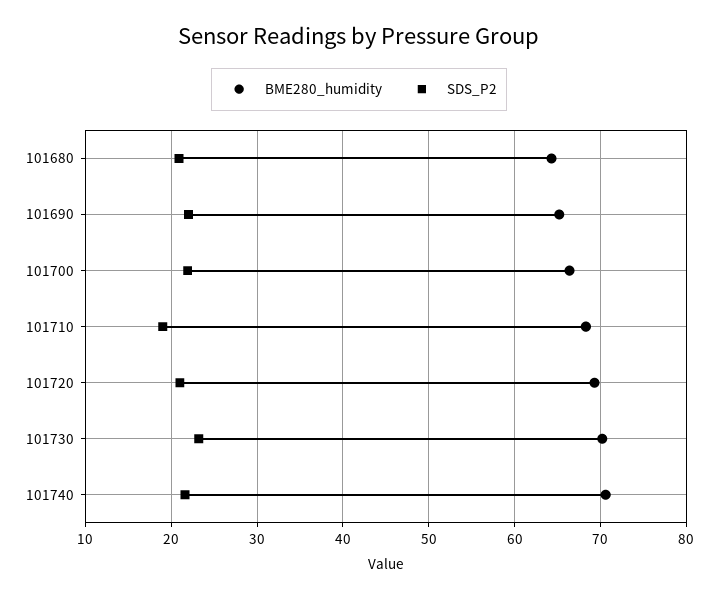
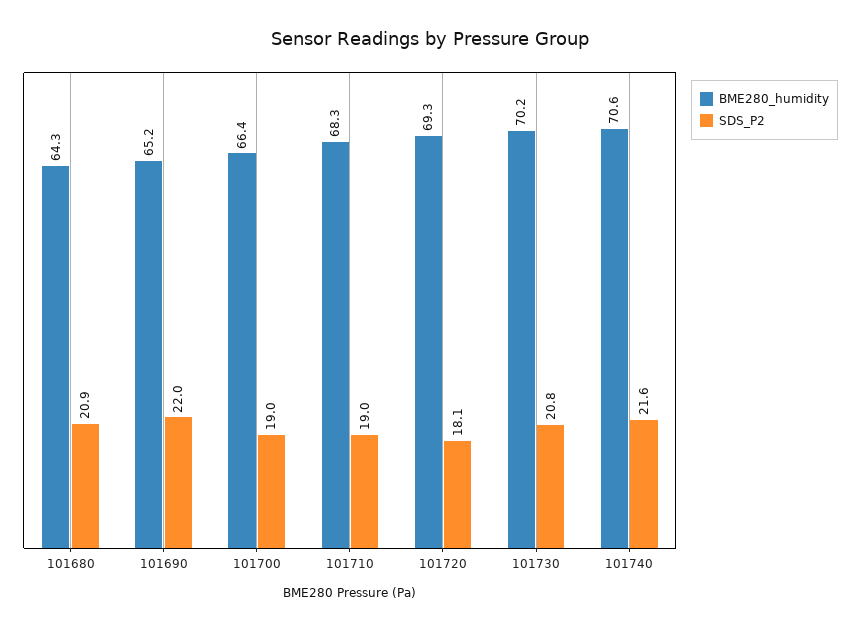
  {
    "BME280_humidity": {
      "101680": 64.3,
      "101690": 65.2,
      "101700": 66.4,
      "101710": 68.3,
      "101720": 69.3,
      "101730": 70.2,
      "101740": 70.6
    },
    "SDS_P2": {
      "101680": 20.9,
      "101690": 22,
-     "101700": 22,
+     "101700": 19,
      "101710": 19,
-     "101720": 21,
+     "101720": 18.1,
-     "101730": 23,
+     "101730": 20.8,
      "101740": 21.6
    }
  }

